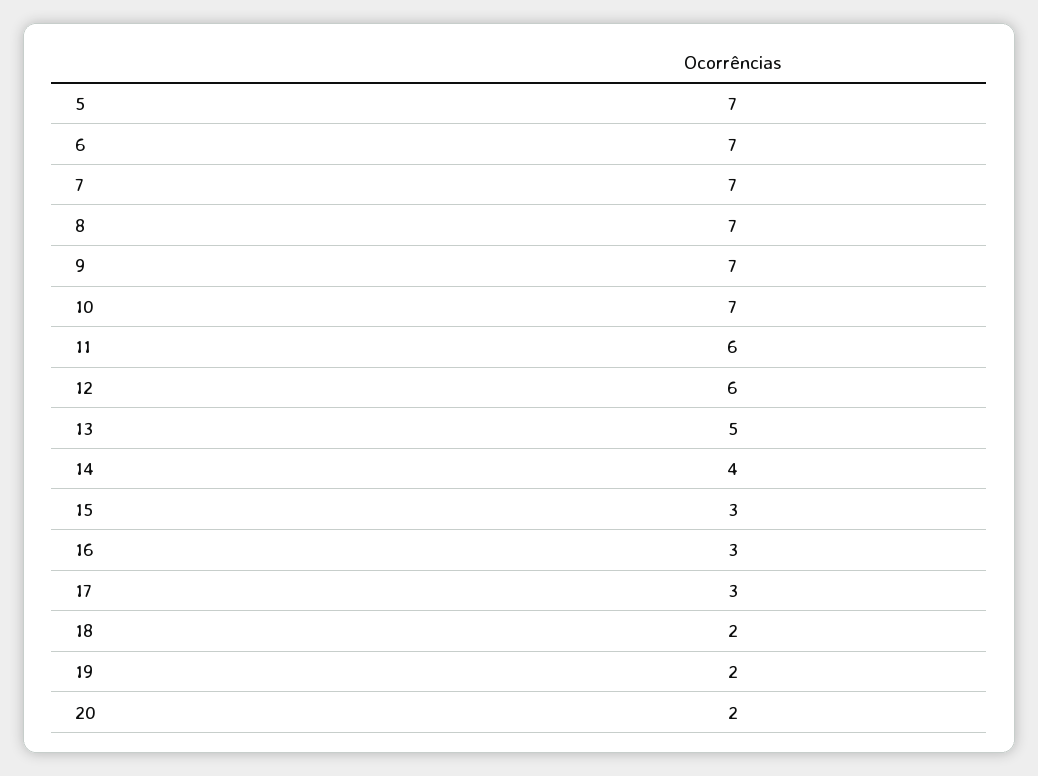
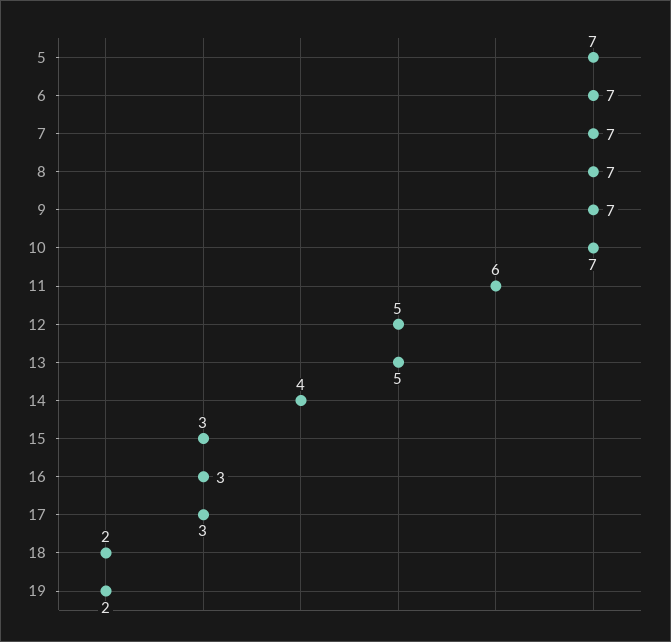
  {
    "5": 7,
    "6": 7,
    "7": 7,
    "8": 7,
    "9": 7,
    "10": 7,
    "11": 6,
-   "12": 6,
+   "12": 5,
    "13": 5,
    "14": 4,
    "15": 3,
    "16": 3,
    "17": 3,
    "18": 2,
-   "19": 2,
+   "19": 2
-   "20": 2
  }

